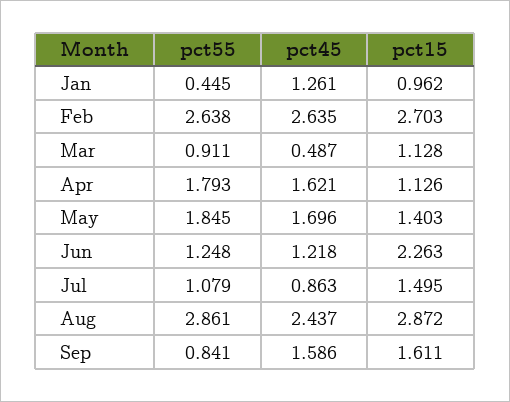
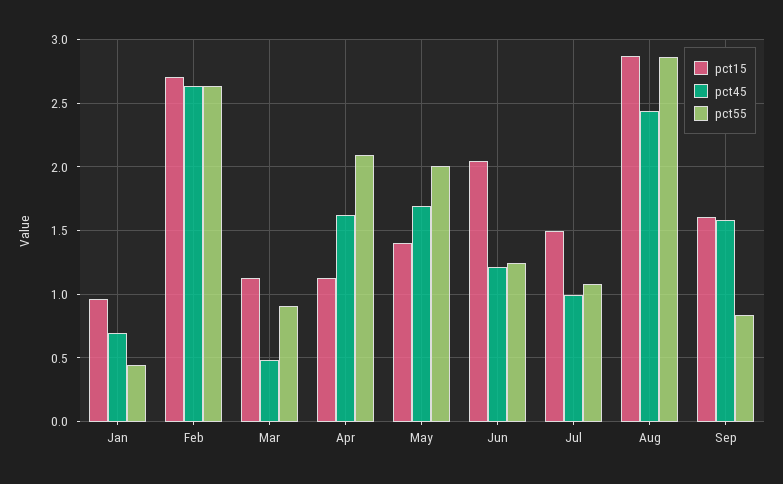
  {
    "pct55": {
      "Jan": 0.445,
      "Feb": 2.638,
      "Mar": 0.911,
-     "Apr": 1.793,
+     "Apr": 2.1,
-     "May": 1.845,
+     "May": 2,
      "Jun": 1.248,
      "Jul": 1.079,
      "Aug": 2.861,
      "Sep": 0.841
    },
    "pct45": {
-     "Jan": 1.261,
+     "Jan": 0.7,
      "Feb": 2.635,
      "Mar": 0.487,
      "Apr": 1.621,
      "May": 1.696,
      "Jun": 1.218,
-     "Jul": 0.863,
+     "Jul": 1,
      "Aug": 2.437,
      "Sep": 1.586
    },
    "pct15": {
      "Jan": 0.962,
      "Feb": 2.703,
      "Mar": 1.128,
      "Apr": 1.126,
      "May": 1.403,
-     "Jun": 2.263,
+     "Jun": 2.05,
      "Jul": 1.495,
      "Aug": 2.872,
      "Sep": 1.611
    }
  }

